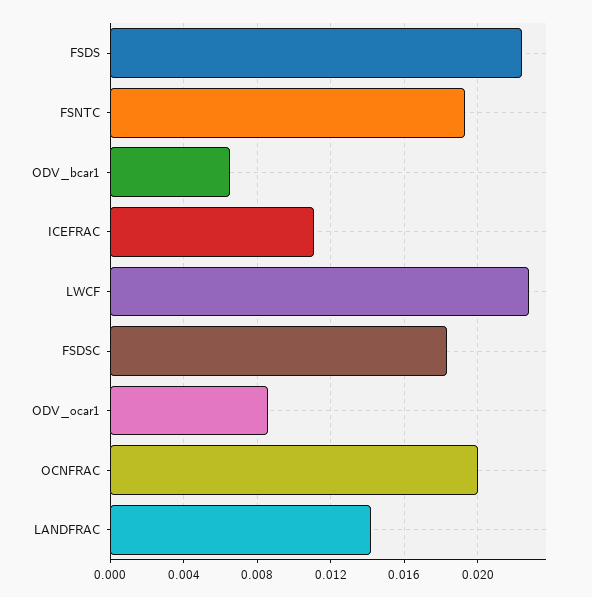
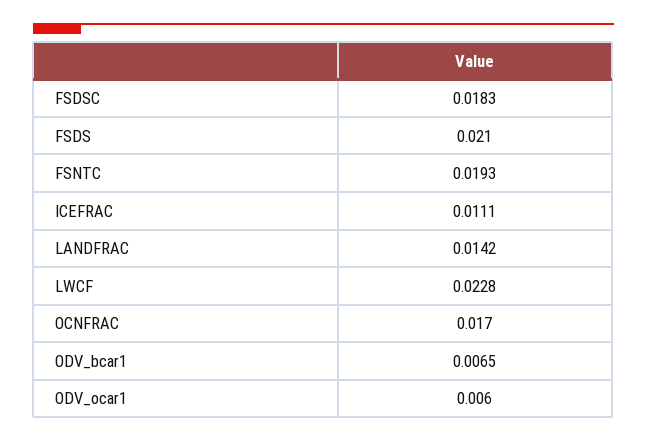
  {
-   "FSDS": 0.0225,
+   "FSDS": 0.021,
    "FSNTC": 0.0193,
    "ODV_bcar1": 0.0065,
    "ICEFRAC": 0.0111,
    "LWCF": 0.0228,
    "FSDSC": 0.0183,
-   "ODV_ocar1": 0.0085,
+   "ODV_ocar1": 0.006,
-   "OCNFRAC": 0.02,
+   "OCNFRAC": 0.017,
    "LANDFRAC": 0.0142
  }

